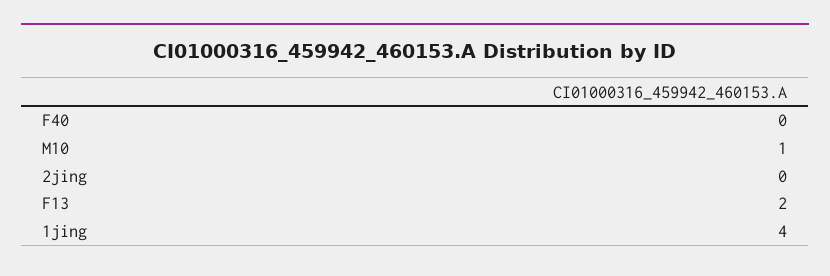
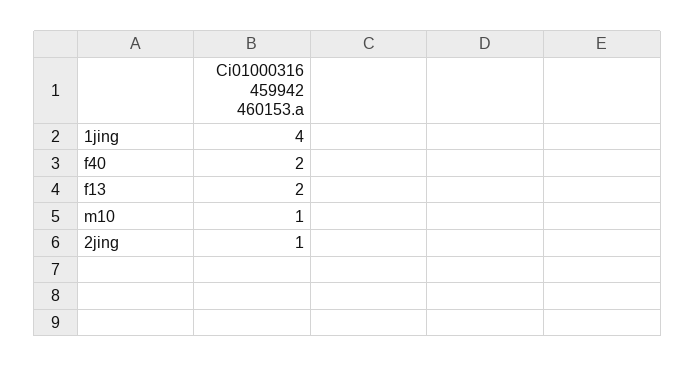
  {
-   "F40": 0,
+   "F40": 2,
    "M10": 1,
-   "2jing": 0,
+   "2jing": 1,
    "F13": 2,
    "1jing": 4
  }

